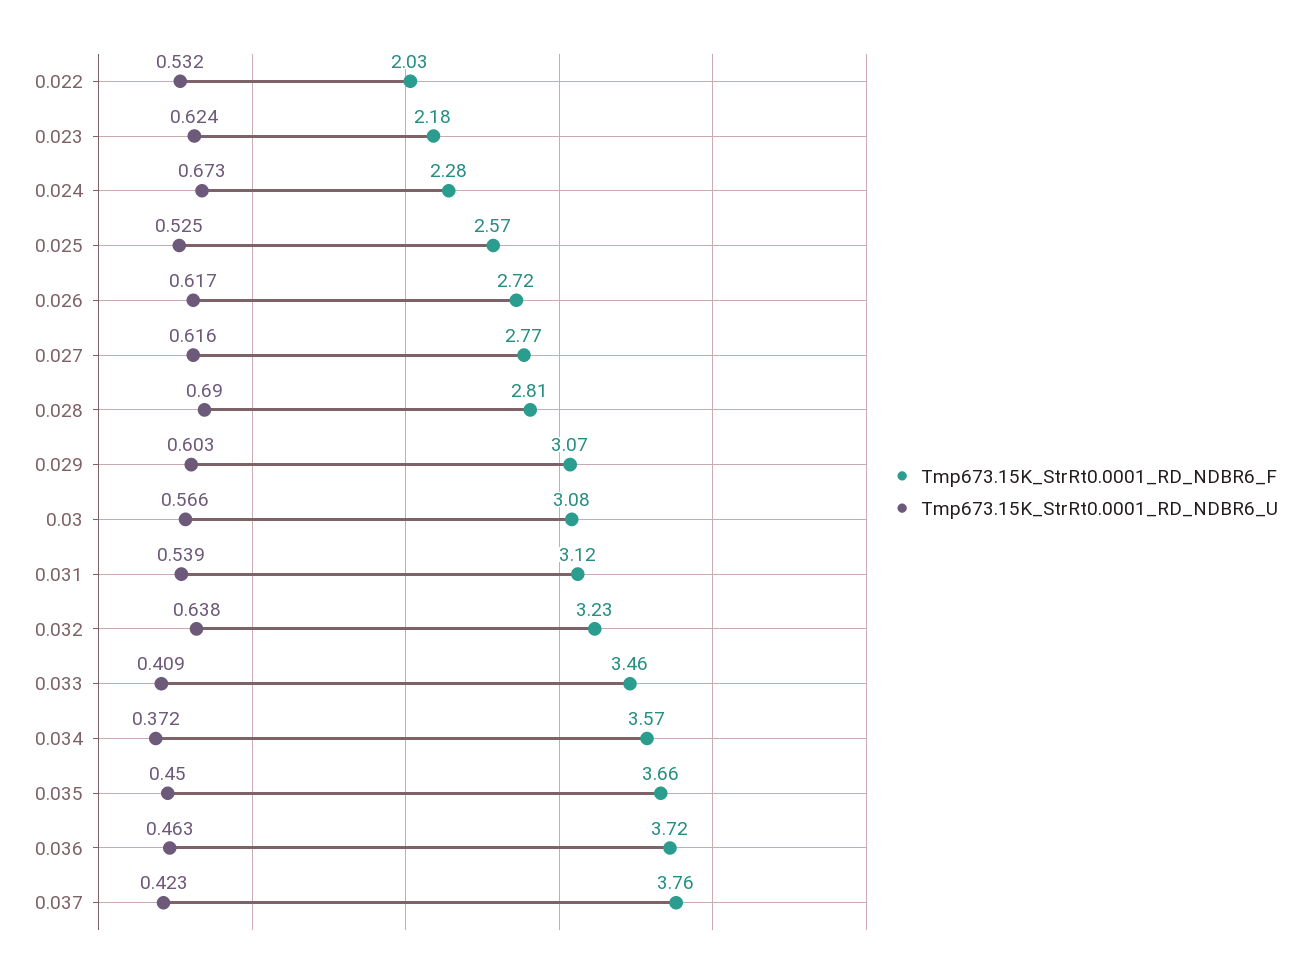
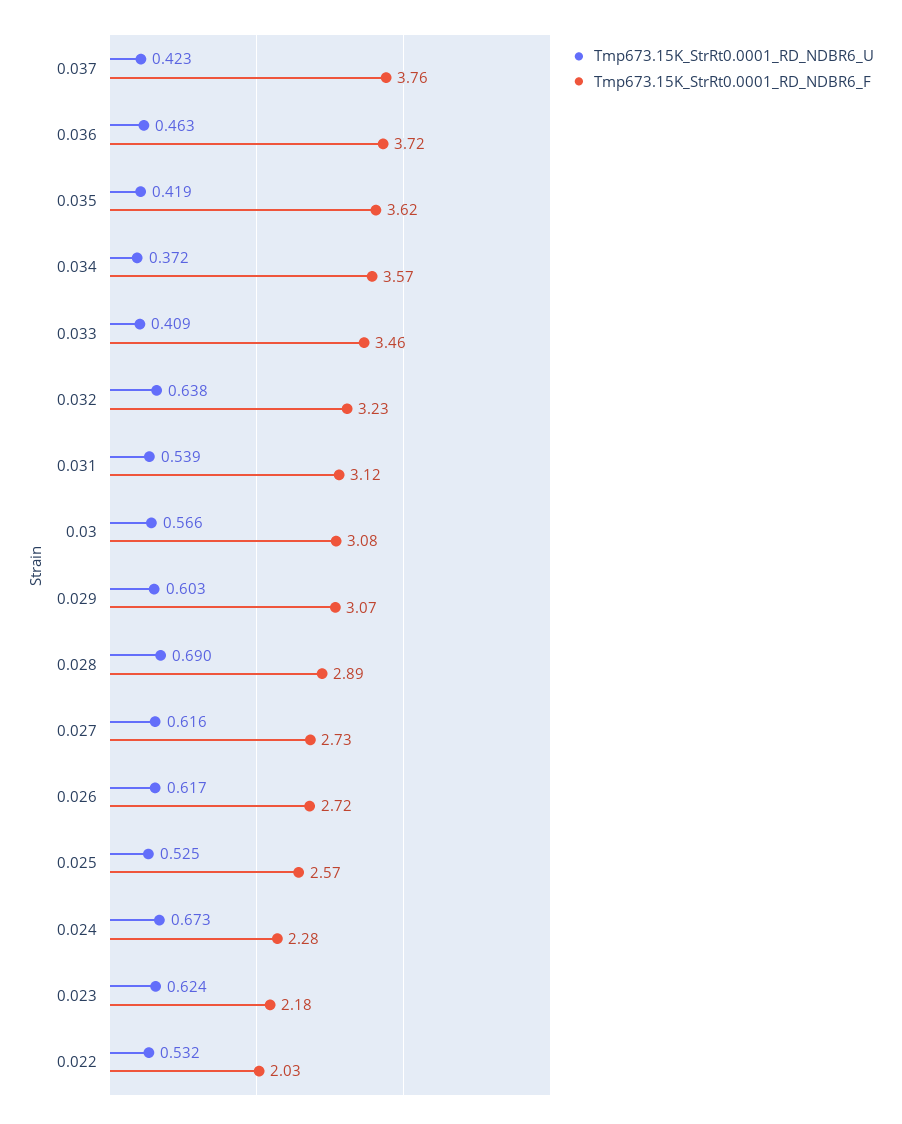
  {
    "Tmp673.15K_StrRt0.0001_RD_NDBR6_F": {
      "0.022": 2.03,
      "0.023": 2.18,
      "0.024": 2.28,
      "0.025": 2.57,
      "0.026": 2.72,
-     "0.027": 2.77,
+     "0.027": 2.73,
-     "0.028": 2.81,
+     "0.028": 2.89,
      "0.029": 3.07,
      "0.03": 3.08,
      "0.031": 3.12,
      "0.032": 3.23,
      "0.033": 3.46,
      "0.034": 3.57,
-     "0.035": 3.66,
+     "0.035": 3.62,
      "0.036": 3.72,
      "0.037": 3.76
    },
    "Tmp673.15K_StrRt0.0001_RD_NDBR6_U": {
      "0.022": 0.532,
      "0.023": 0.624,
      "0.024": 0.673,
      "0.025": 0.525,
      "0.026": 0.617,
      "0.027": 0.616,
      "0.028": 0.69,
      "0.029": 0.603,
      "0.03": 0.566,
      "0.031": 0.539,
      "0.032": 0.638,
      "0.033": 0.409,
      "0.034": 0.372,
-     "0.035": 0.45,
+     "0.035": 0.419,
      "0.036": 0.463,
      "0.037": 0.423
    }
  }

